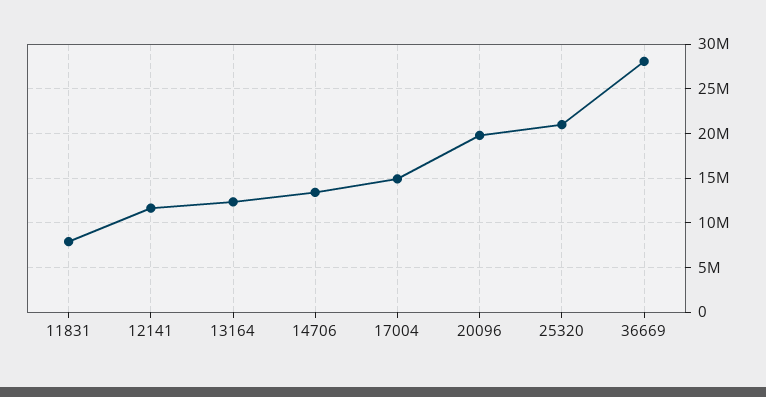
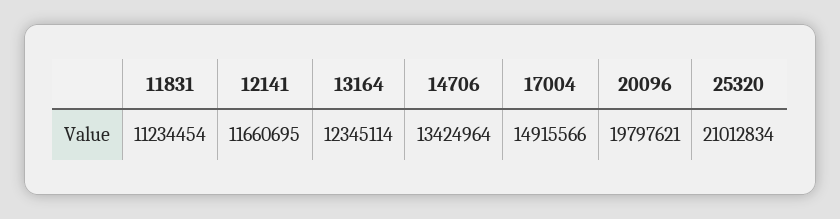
  {
-   "11831": 8000000,
+   "11831": 11234454,
    "12141": 11660695,
    "13164": 12345114,
    "14706": 13424964,
    "17004": 14915566,
    "20096": 19797621,
-   "25320": 21012834,
+   "25320": 21012834
-   "36669": 28000000
  }

